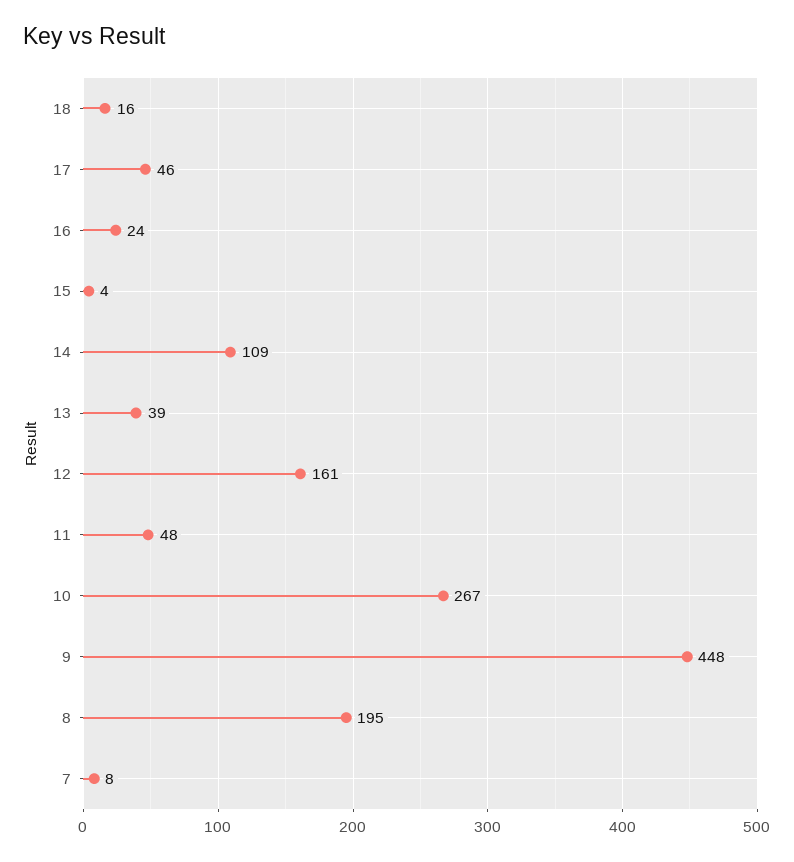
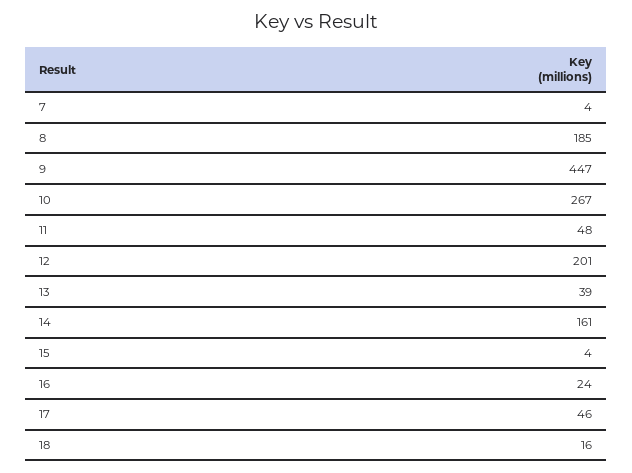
  {
    "18": 16,
    "17": 46,
    "16": 24,
    "15": 4,
-   "14": 109,
+   "14": 161,
    "13": 39,
-   "12": 161,
+   "12": 201,
    "11": 48,
    "10": 267,
-   "9": 448,
+   "9": 447,
-   "8": 195,
+   "8": 185,
-   "7": 8
+   "7": 4
  }

